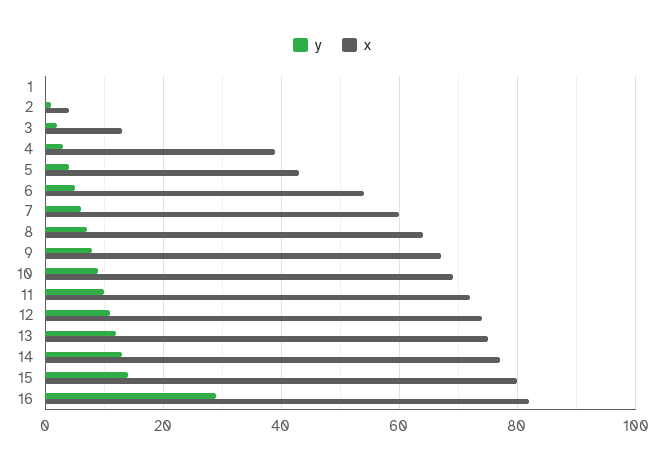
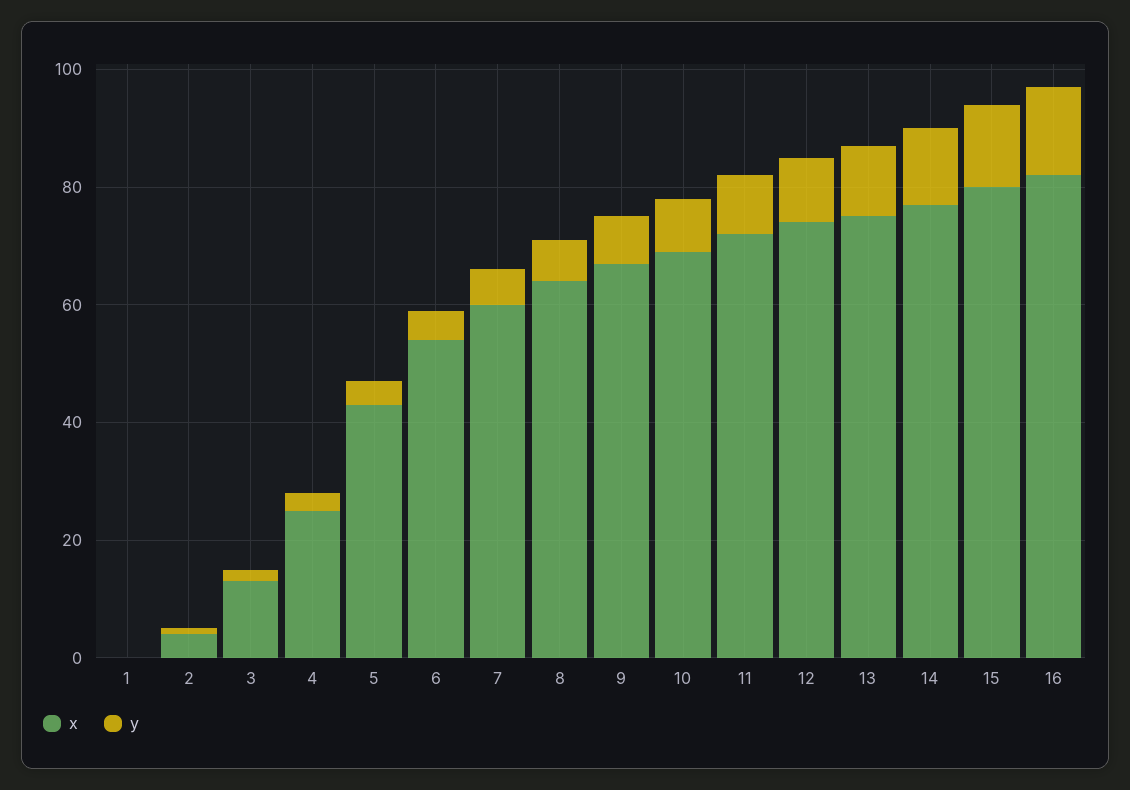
  {
    "y": {
      "1": 0,
      "2": 0,
      "3": 0,
      "4": 5,
      "5": 5,
      "6": 5,
      "7": 5,
      "8": 5,
      "9": 10,
      "10": 10,
      "11": 10,
      "12": 10,
      "13": 10,
      "14": 15,
      "15": 15,
-     "16": 30
+     "16": 15
    },
    "x": {
      "1": 0,
      "2": 5,
      "3": 15,
-     "4": 40,
+     "4": 25,
      "5": 45,
      "6": 55,
      "7": 60,
      "8": 65,
      "9": 65,
      "10": 70,
      "11": 70,
      "12": 75,
      "13": 75,
      "14": 75,
      "15": 80,
      "16": 80
    }
  }

